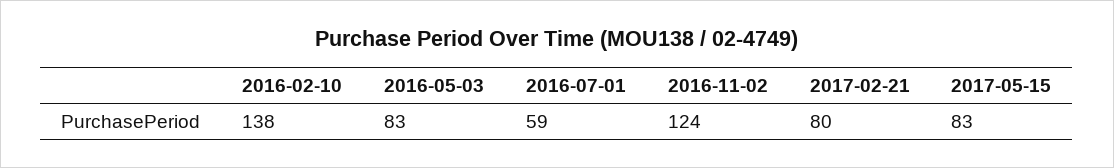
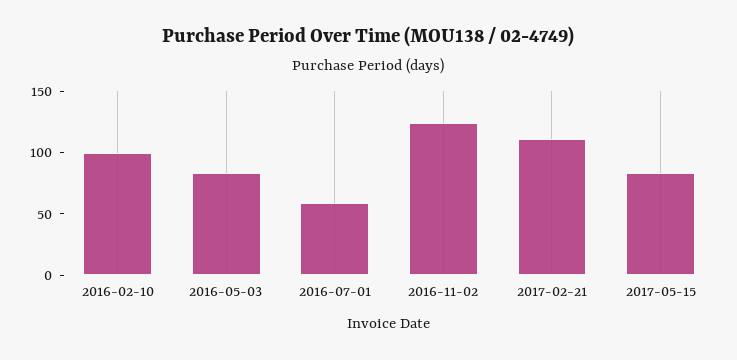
  {
-   "2016-02-10": 138,
+   "2016-02-10": 100,
    "2016-05-03": 83,
    "2016-07-01": 59,
    "2016-11-02": 124,
-   "2017-02-21": 80,
+   "2017-02-21": 110,
    "2017-05-15": 83
  }

